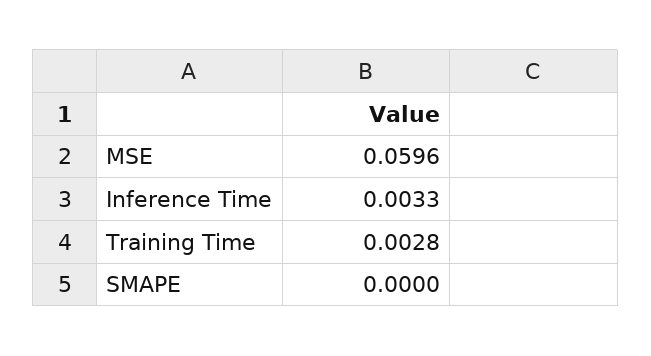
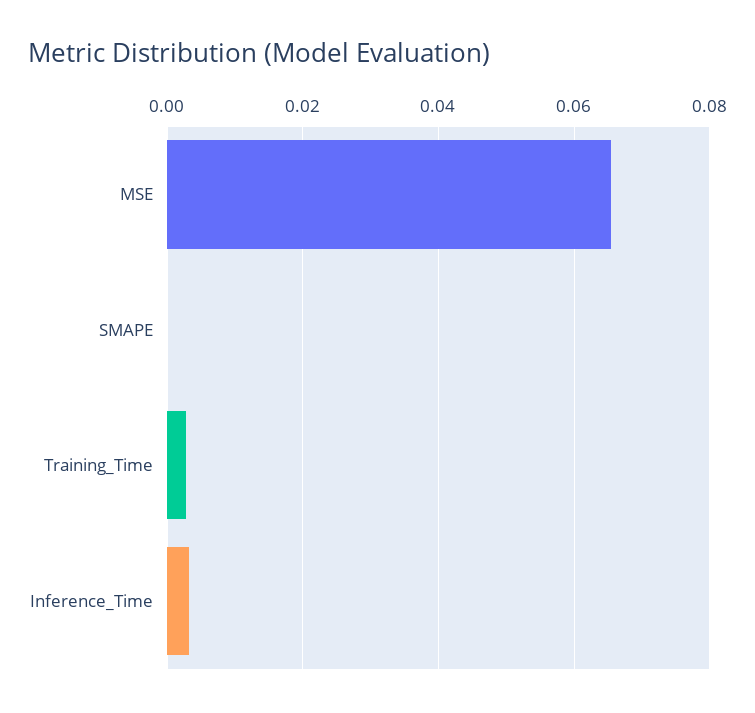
  {
-   "MSE": 0.0596,
+   "MSE": 0.066,
    "Inference Time": 0.0033,
    "Training Time": 0.0028,
    "SMAPE": 0
  }

